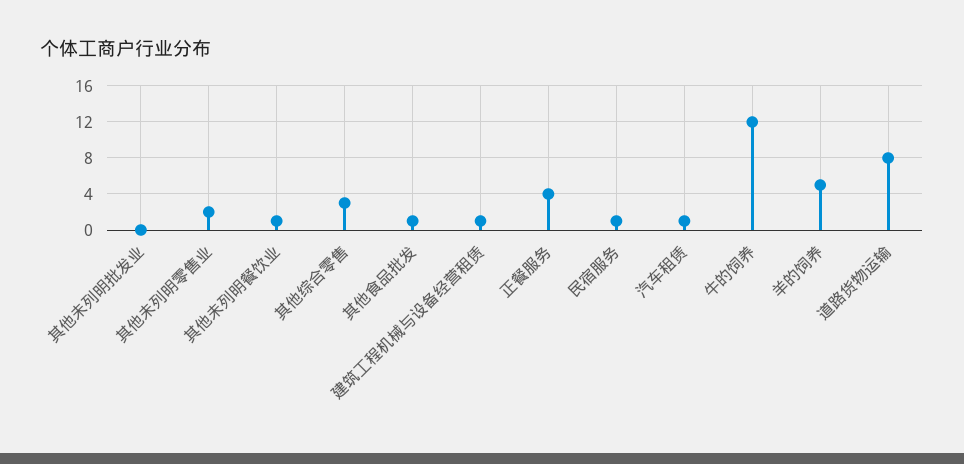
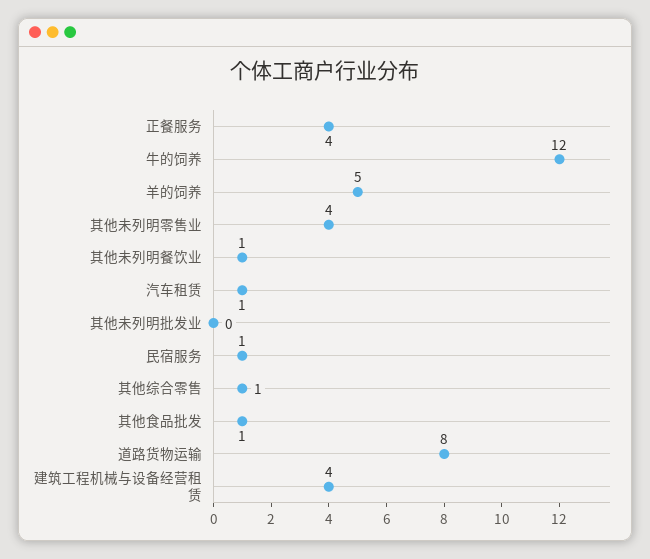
  {
    "其他未列明批发业": 0,
-   "其他未列明零售业": 2,
+   "其他未列明零售业": 4,
    "其他未列明餐饮业": 1,
-   "其他综合零售": 3,
+   "其他综合零售": 1,
    "其他食品批发": 1,
-   "建筑工程机械与设备经营租赁": 1,
+   "建筑工程机械与设备经营租赁": 4,
    "正餐服务": 4,
    "民宿服务": 1,
    "汽车租赁": 1,
    "牛的饲养": 12,
    "羊的饲养": 5,
    "道路货物运输": 8
  }

